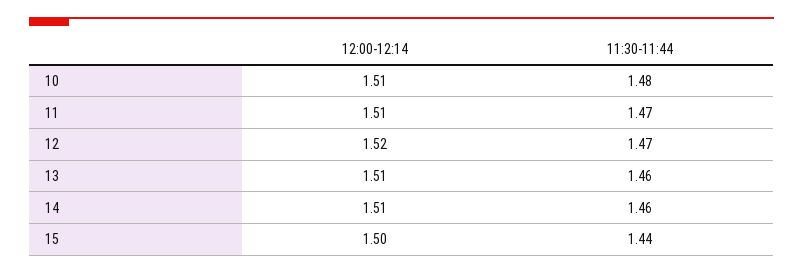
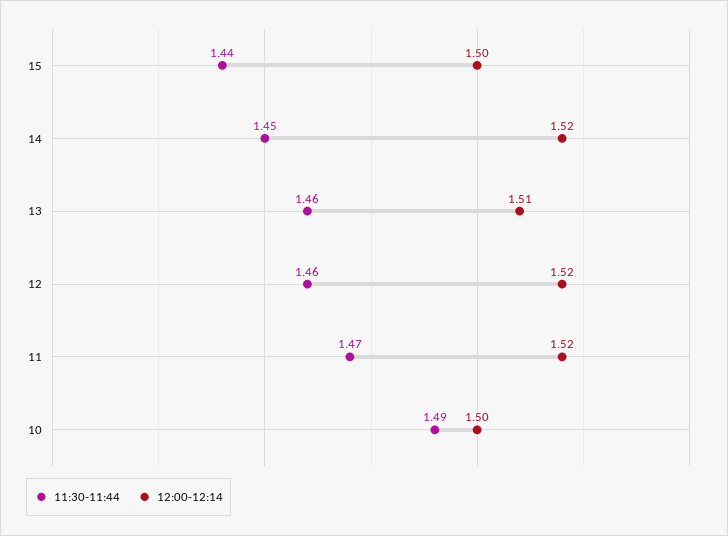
  {
    "12:00-12:14": {
-     "10": 1.51,
+     "10": 1.5,
-     "11": 1.51,
+     "11": 1.52,
      "12": 1.52,
      "13": 1.51,
-     "14": 1.51,
+     "14": 1.52,
      "15": 1.5
    },
    "11:30-11:44": {
-     "10": 1.48,
+     "10": 1.49,
      "11": 1.47,
-     "12": 1.47,
+     "12": 1.46,
      "13": 1.46,
-     "14": 1.46,
+     "14": 1.45,
      "15": 1.44
    }
  }

